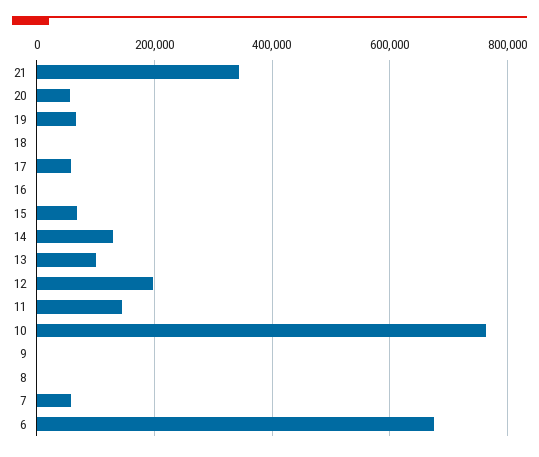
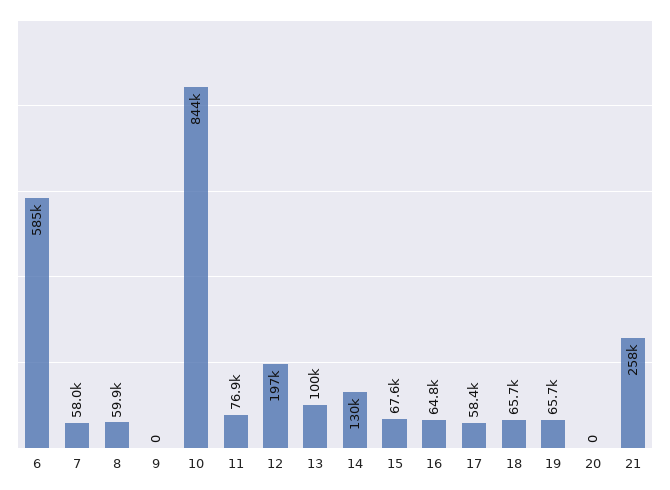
  {
-   "21": 340000,
+   "21": 258000,
-   "20": 60000,
+   "20": 0,
    "19": 65700,
-   "18": 0,
+   "18": 65700,
    "17": 58400,
-   "16": 0,
+   "16": 64800,
    "15": 67600,
    "14": 130000,
    "13": 100000,
    "12": 197000,
-   "11": 140000,
+   "11": 76900,
-   "10": 760000,
+   "10": 844000,
    "9": 0,
-   "8": 0,
+   "8": 59900,
    "7": 58000,
-   "6": 680000
+   "6": 585000
  }

